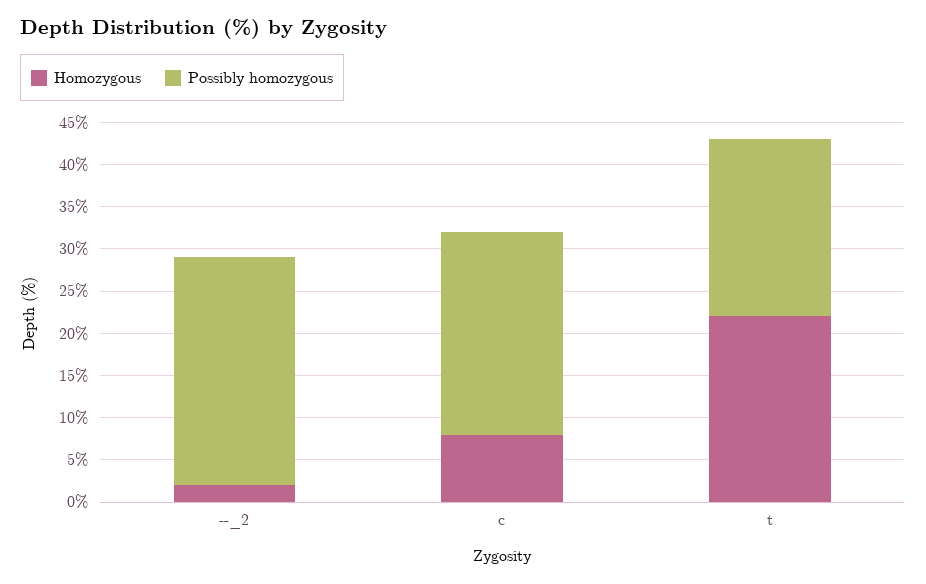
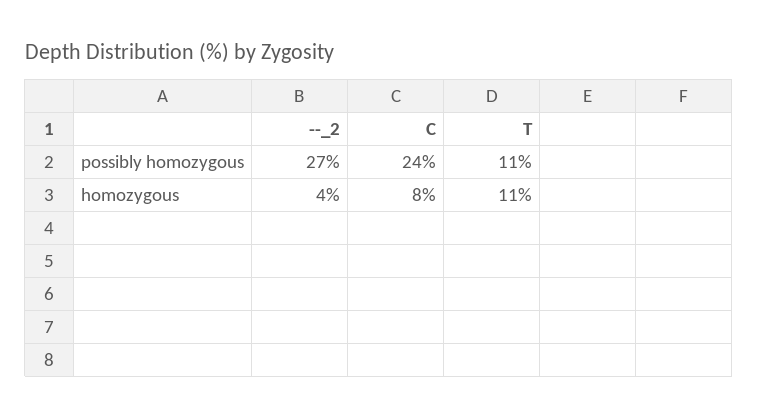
  {
    "Homozygous": {
-     "--_2": 2,
+     "--_2": 4,
      "c": 8,
-     "t": 22
+     "t": 11
    },
    "Possibly homozygous": {
      "--_2": 27,
      "c": 24,
-     "t": 21
+     "t": 11
    }
  }

